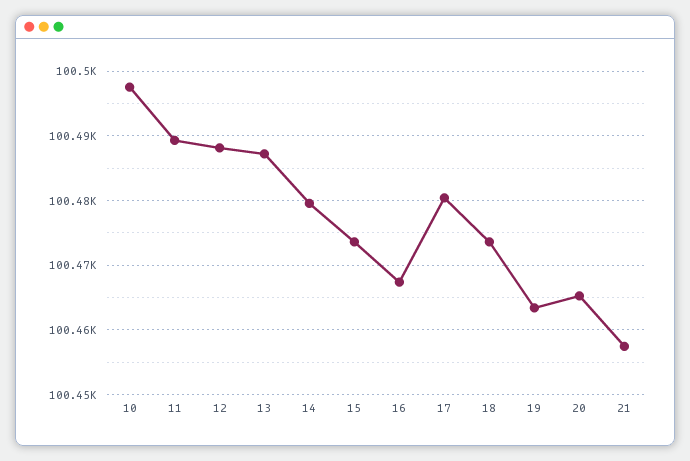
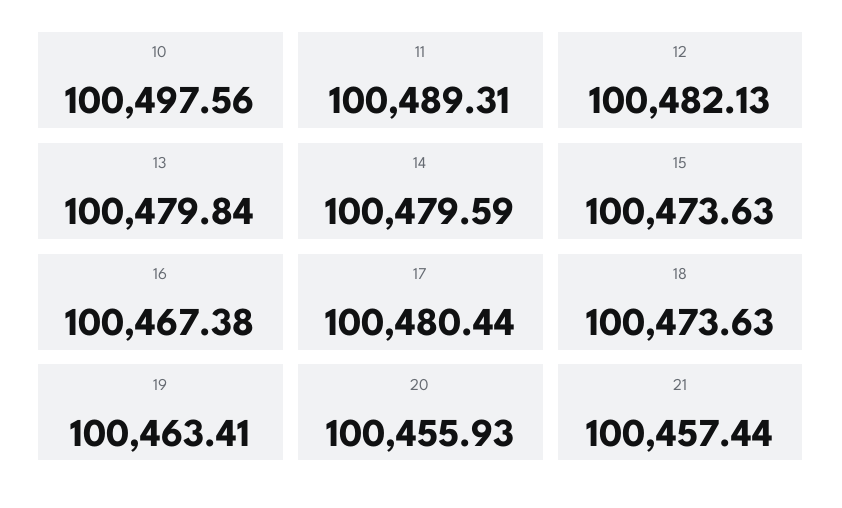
  {
    "10": 100497.56,
    "11": 100489.31,
-   "12": 100488,
+   "12": 100482.13,
-   "13": 100487,
+   "13": 100479.84,
    "14": 100479.59,
    "15": 100473.63,
    "16": 100467.38,
    "17": 100480.44,
    "18": 100473.63,
    "19": 100463.41,
-   "20": 100465,
+   "20": 100455.93,
    "21": 100457.44
  }

